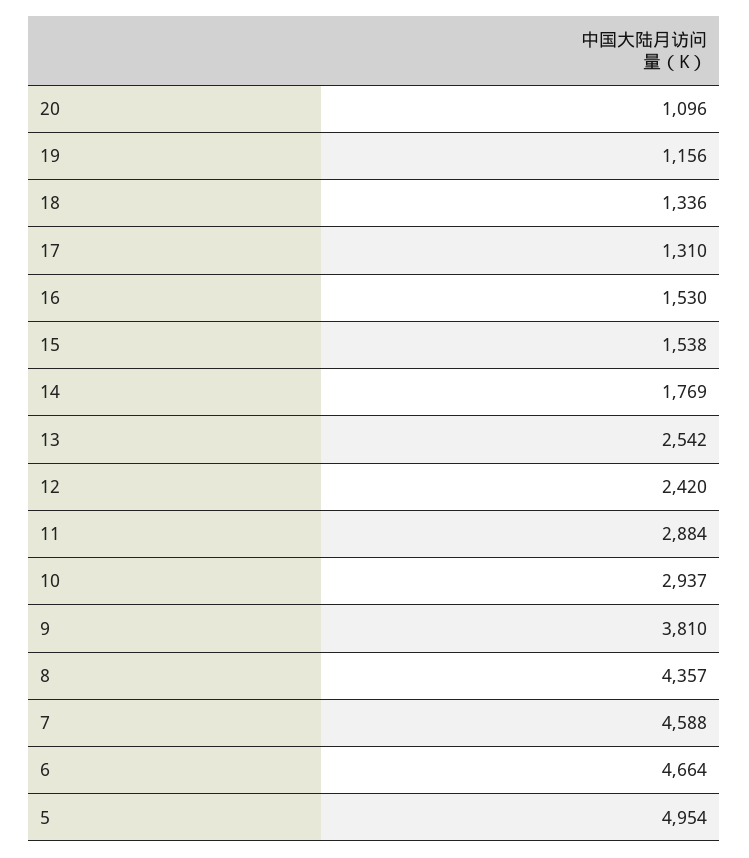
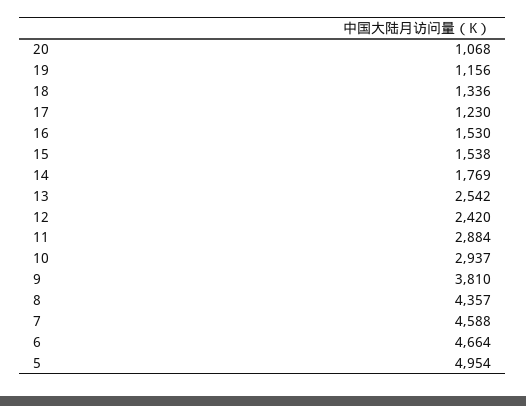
  {
-   "20": 1096,
+   "20": 1068,
    "19": 1156,
    "18": 1336,
-   "17": 1310,
+   "17": 1230,
    "16": 1530,
    "15": 1538,
    "14": 1769,
    "13": 2542,
    "12": 2420,
    "11": 2884,
    "10": 2937,
    "9": 3810,
    "8": 4357,
    "7": 4588,
    "6": 4664,
    "5": 4954
  }

